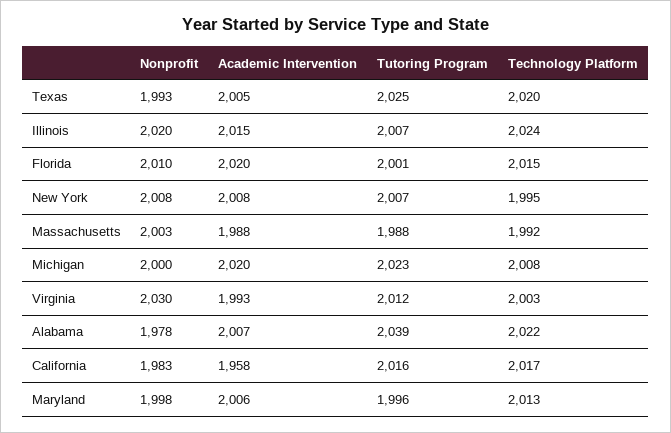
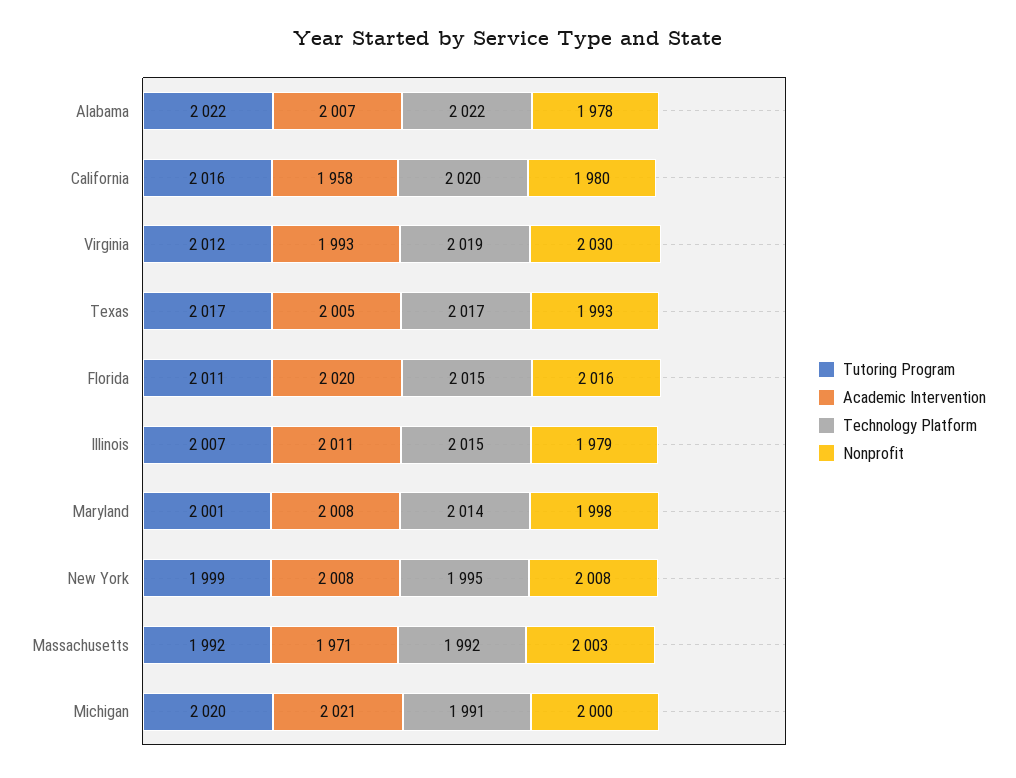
  {
    "Nonprofit": {
      "Texas": 1993,
-     "Illinois": 2020,
+     "Illinois": 1979,
-     "Florida": 2010,
+     "Florida": 2016,
      "New York": 2008,
      "Massachusetts": 2003,
      "Michigan": 2000,
      "Virginia": 2030,
      "Alabama": 1978,
-     "California": 1983,
+     "California": 1980,
      "Maryland": 1998
    },
    "Academic Intervention": {
      "Texas": 2005,
-     "Illinois": 2015,
+     "Illinois": 2011,
      "Florida": 2020,
      "New York": 2008,
-     "Massachusetts": 1988,
+     "Massachusetts": 1971,
-     "Michigan": 2020,
+     "Michigan": 2021,
      "Virginia": 1993,
      "Alabama": 2007,
      "California": 1958,
-     "Maryland": 2006
+     "Maryland": 2008
    },
    "Tutoring Program": {
-     "Texas": 2025,
+     "Texas": 2017,
      "Illinois": 2007,
-     "Florida": 2001,
+     "Florida": 2011,
-     "New York": 2007,
+     "New York": 1999,
-     "Massachusetts": 1988,
+     "Massachusetts": 1992,
-     "Michigan": 2023,
+     "Michigan": 2020,
      "Virginia": 2012,
-     "Alabama": 2039,
+     "Alabama": 2022,
      "California": 2016,
-     "Maryland": 1996
+     "Maryland": 2001
    },
    "Technology Platform": {
-     "Texas": 2020,
+     "Texas": 2017,
-     "Illinois": 2024,
+     "Illinois": 2015,
      "Florida": 2015,
      "New York": 1995,
      "Massachusetts": 1992,
-     "Michigan": 2008,
+     "Michigan": 1991,
-     "Virginia": 2003,
+     "Virginia": 2019,
      "Alabama": 2022,
-     "California": 2017,
+     "California": 2020,
-     "Maryland": 2013
+     "Maryland": 2014
    }
  }

